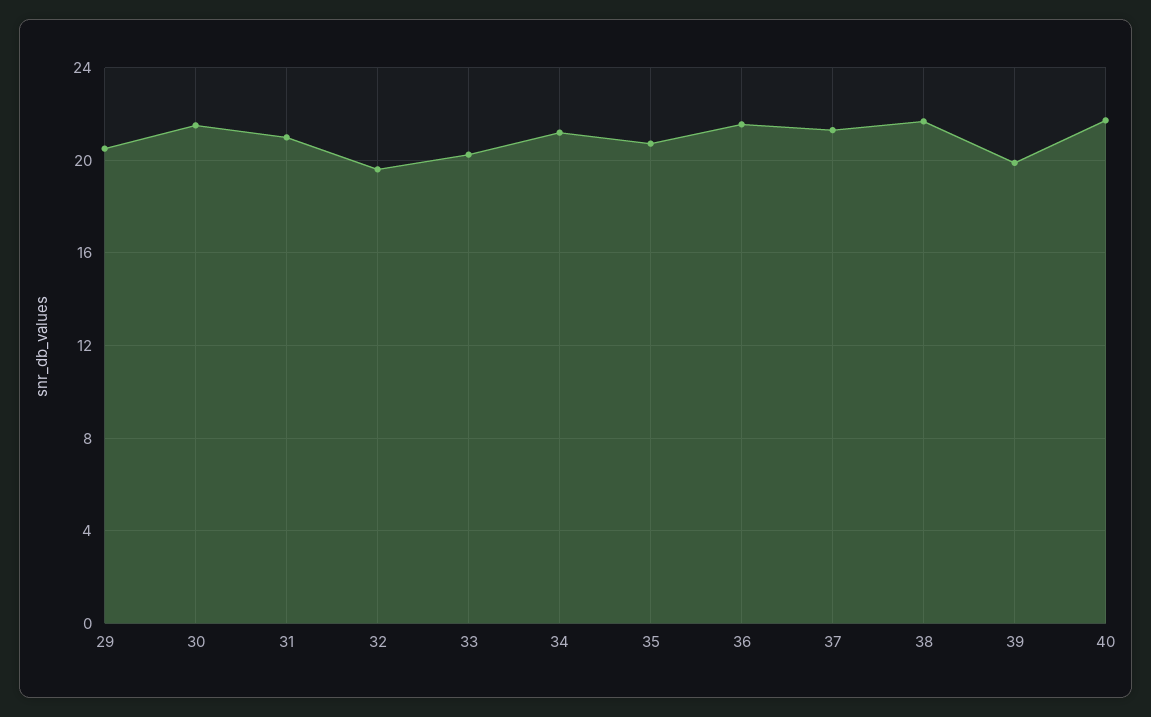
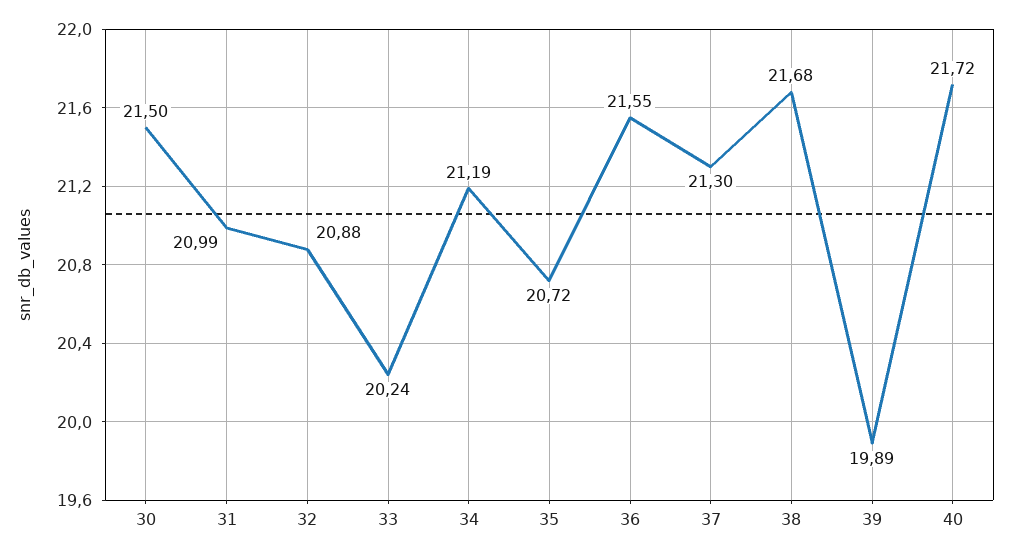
  {
-   "29": 20.5,
    "30": 21.5,
    "31": 20.99,
-   "32": 19.5,
+   "32": 20.88,
    "33": 20.24,
    "34": 21.19,
    "35": 20.72,
    "36": 21.55,
    "37": 21.3,
    "38": 21.68,
    "39": 19.89,
    "40": 21.72
  }

